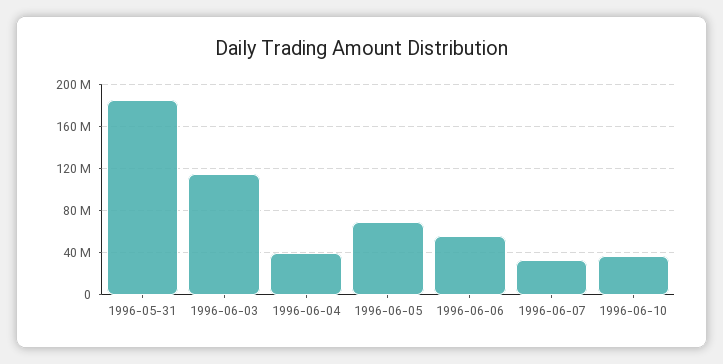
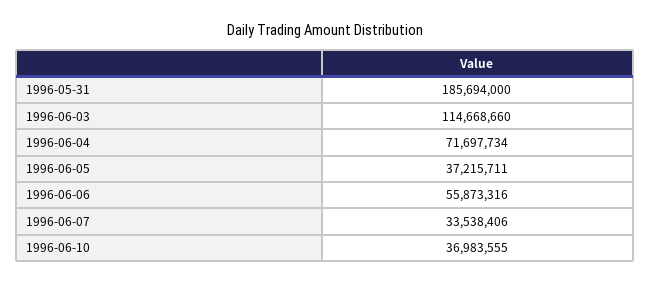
  {
    "1996-05-31": 185694000,
    "1996-06-03": 114668660,
-   "1996-06-04": 40000000,
+   "1996-06-04": 71697734,
-   "1996-06-05": 70000000,
+   "1996-06-05": 37215711,
    "1996-06-06": 55873316,
    "1996-06-07": 33538406,
    "1996-06-10": 36983555
  }

